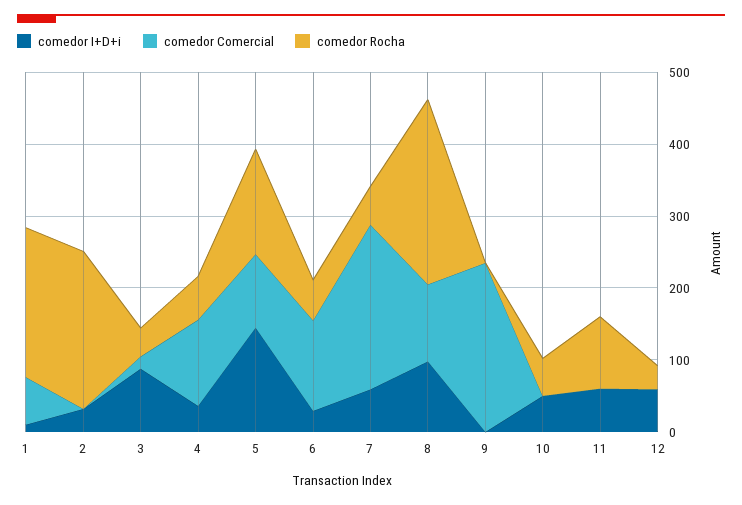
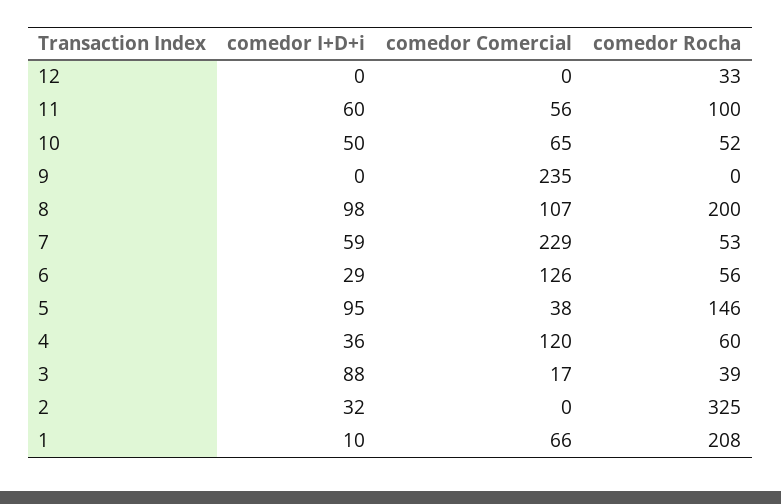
  {
    "comedor I+D+i": {
      "1": 10,
      "2": 32,
      "3": 88,
      "4": 36,
-     "5": 140,
+     "5": 95,
      "6": 29,
      "7": 59,
      "8": 98,
      "9": 0,
      "10": 50,
      "11": 60,
-     "12": 60
+     "12": 0
    },
    "comedor Comercial": {
      "1": 66,
      "2": 0,
      "3": 17,
      "4": 120,
-     "5": 100,
+     "5": 38,
      "6": 126,
      "7": 229,
      "8": 107,
      "9": 235,
-     "10": 0,
+     "10": 65,
-     "11": 0,
+     "11": 56,
      "12": 0
    },
    "comedor Rocha": {
      "1": 208,
-     "2": 220,
+     "2": 325,
      "3": 39,
      "4": 60,
      "5": 146,
      "6": 56,
      "7": 53,
-     "8": 260,
+     "8": 200,
      "9": 0,
      "10": 52,
      "11": 100,
      "12": 33
    }
  }

